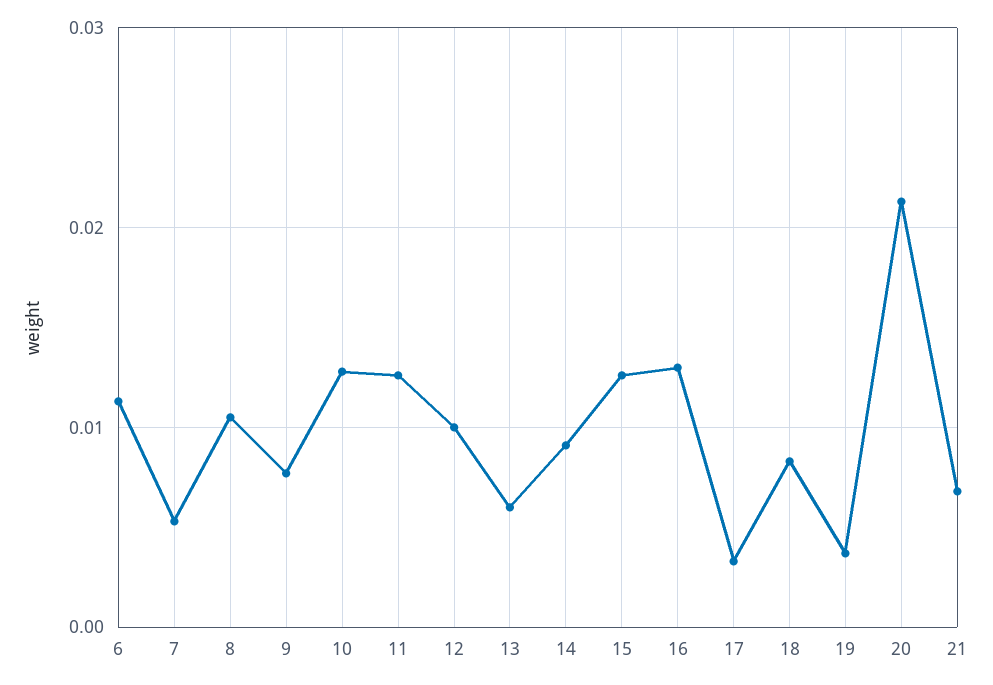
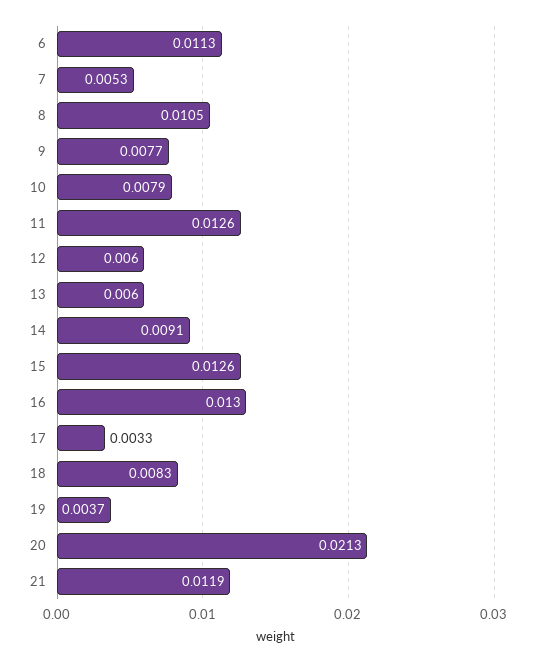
  {
    "6": 0.0113,
    "7": 0.0053,
    "8": 0.0105,
    "9": 0.0077,
-   "10": 0.013,
+   "10": 0.0079,
    "11": 0.0126,
-   "12": 0.01,
+   "12": 0.006,
    "13": 0.006,
    "14": 0.0091,
    "15": 0.0126,
    "16": 0.013,
    "17": 0.0033,
    "18": 0.0083,
    "19": 0.0037,
    "20": 0.0213,
-   "21": 0.007
+   "21": 0.0119
  }

